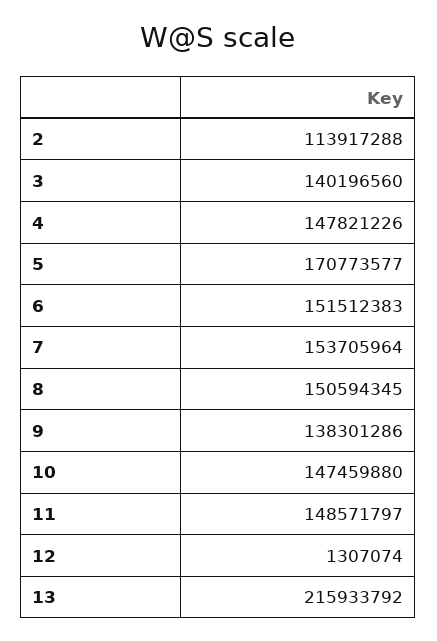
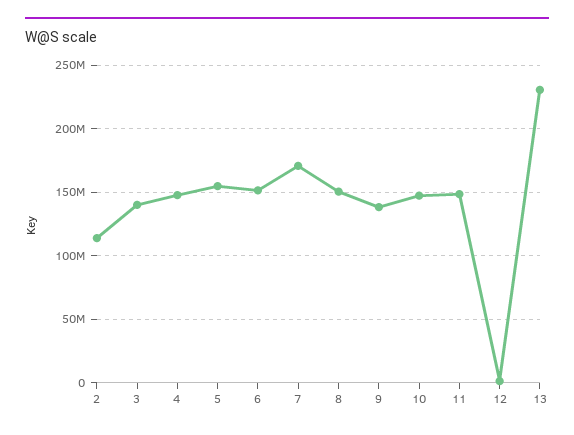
  {
    "2": 113917288,
    "3": 140196560,
    "4": 147821226,
-   "5": 170773577,
+   "5": 155000000,
    "6": 151512383,
-   "7": 153705964,
+   "7": 170000000,
    "8": 150594345,
    "9": 138301286,
    "10": 147459880,
    "11": 148571797,
    "12": 1307074,
-   "13": 215933792
+   "13": 230000000
  }

